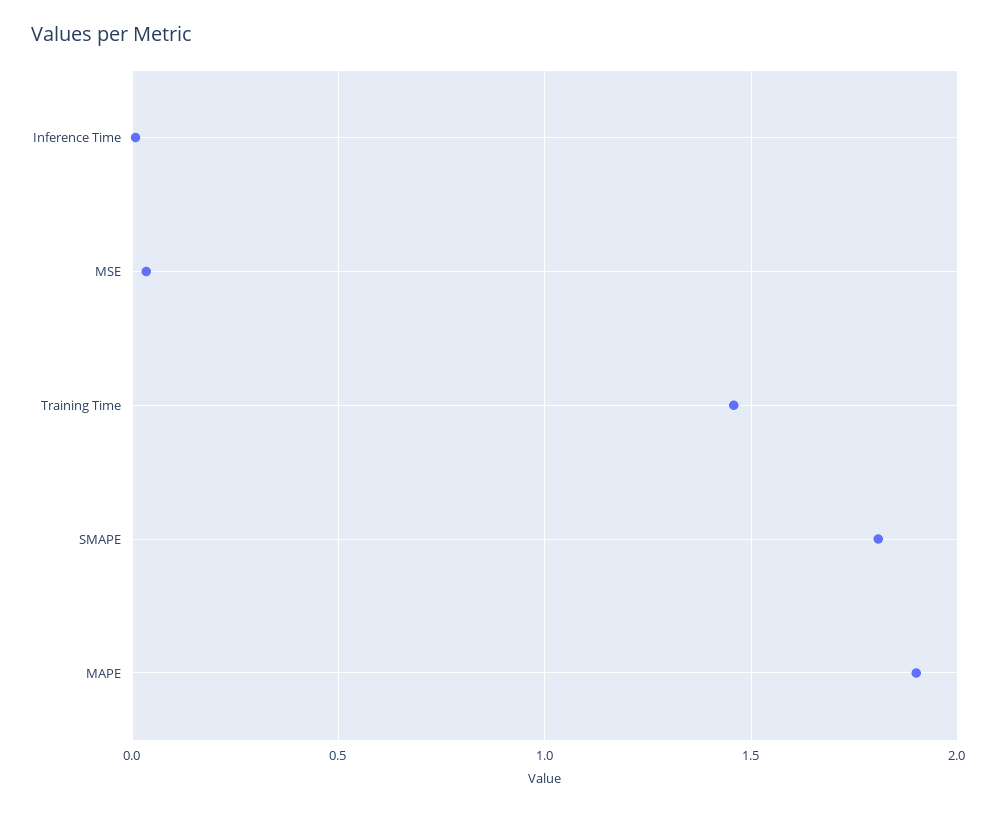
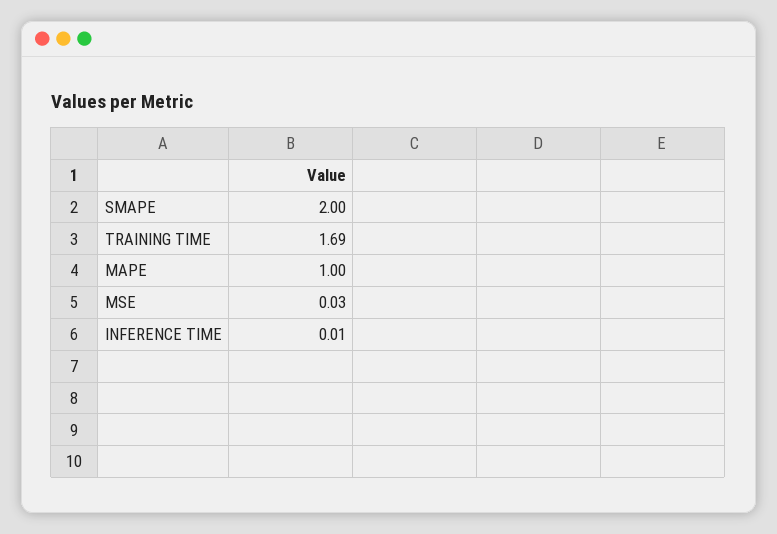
  {
    "Inference Time": 0.01,
    "MSE": 0.03,
-   "Training Time": 1.45,
+   "Training Time": 1.69,
-   "SMAPE": 1.8,
+   "SMAPE": 2,
-   "MAPE": 1.9
+   "MAPE": 1
  }

